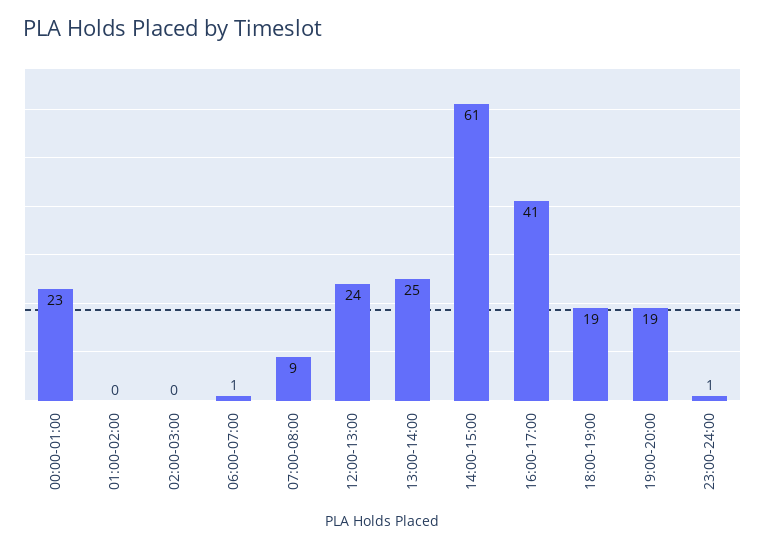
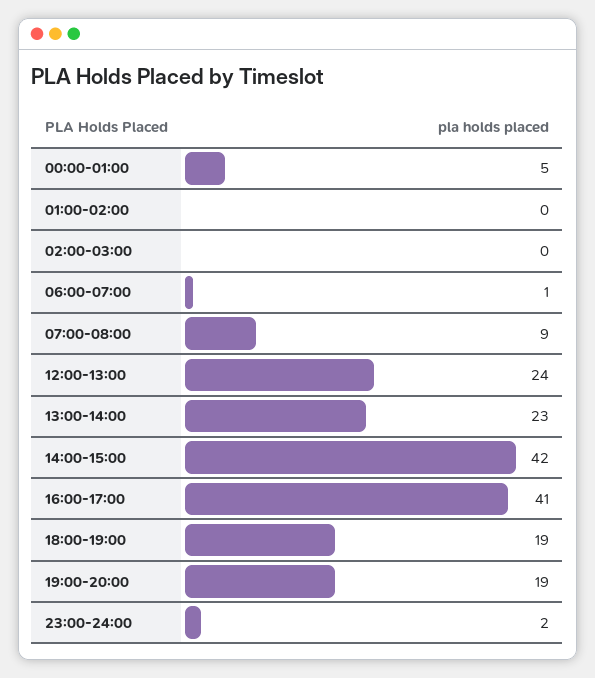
  {
-   "00:00-01:00": 23,
+   "00:00-01:00": 5,
    "01:00-02:00": 0,
    "02:00-03:00": 0,
    "06:00-07:00": 1,
    "07:00-08:00": 9,
    "12:00-13:00": 24,
-   "13:00-14:00": 25,
+   "13:00-14:00": 23,
-   "14:00-15:00": 61,
+   "14:00-15:00": 42,
    "16:00-17:00": 41,
    "18:00-19:00": 19,
    "19:00-20:00": 19,
-   "23:00-24:00": 1
+   "23:00-24:00": 2
  }

